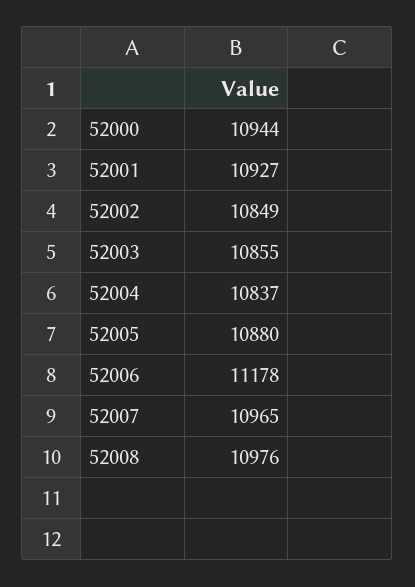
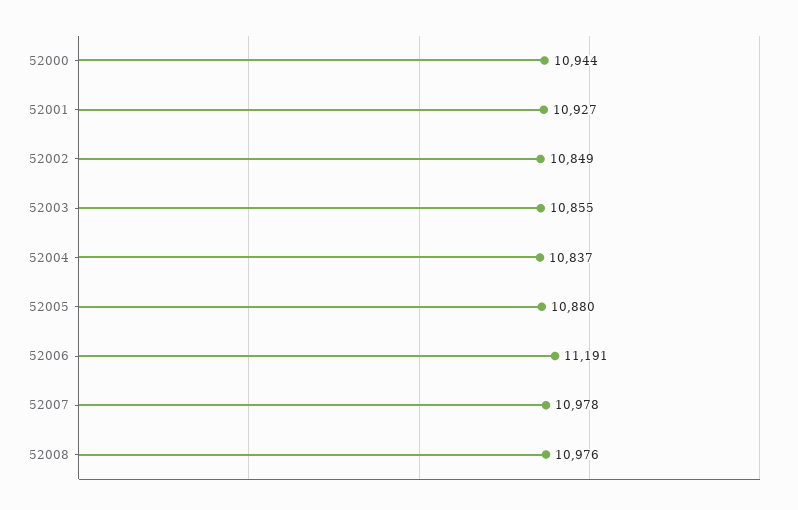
  {
    "52000": 10944,
    "52001": 10927,
    "52002": 10849,
    "52003": 10855,
    "52004": 10837,
    "52005": 10880,
-   "52006": 11178,
+   "52006": 11191,
-   "52007": 10965,
+   "52007": 10978,
    "52008": 10976
  }

